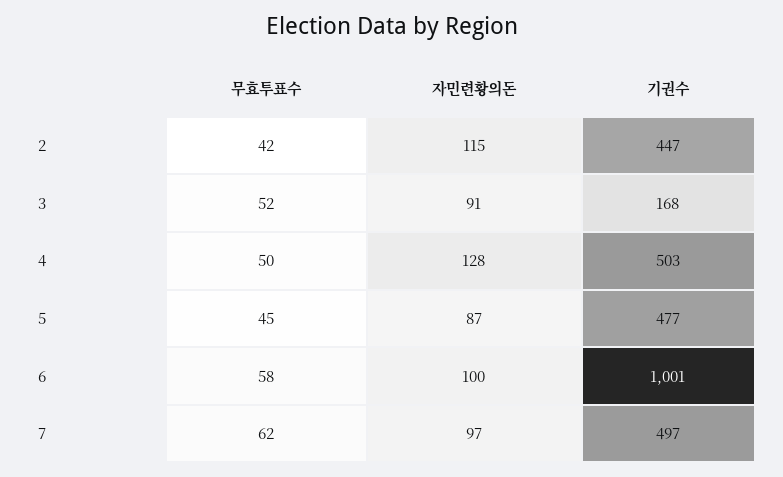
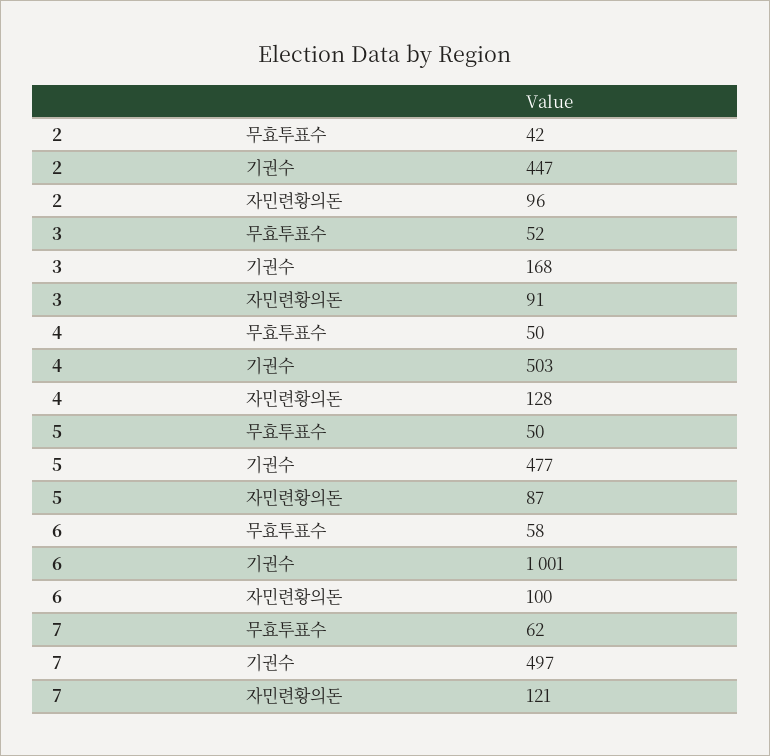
  {
    "무효투표수": {
      "2": 42,
      "3": 52,
      "4": 50,
-     "5": 45,
+     "5": 50,
      "6": 58,
      "7": 62
    },
    "자민련황의돈": {
-     "2": 115,
+     "2": 96,
      "3": 91,
      "4": 128,
      "5": 87,
      "6": 100,
-     "7": 97
+     "7": 121
    },
    "기권수": {
      "2": 447,
      "3": 168,
      "4": 503,
      "5": 477,
      "6": 1001,
      "7": 497
    }
  }

